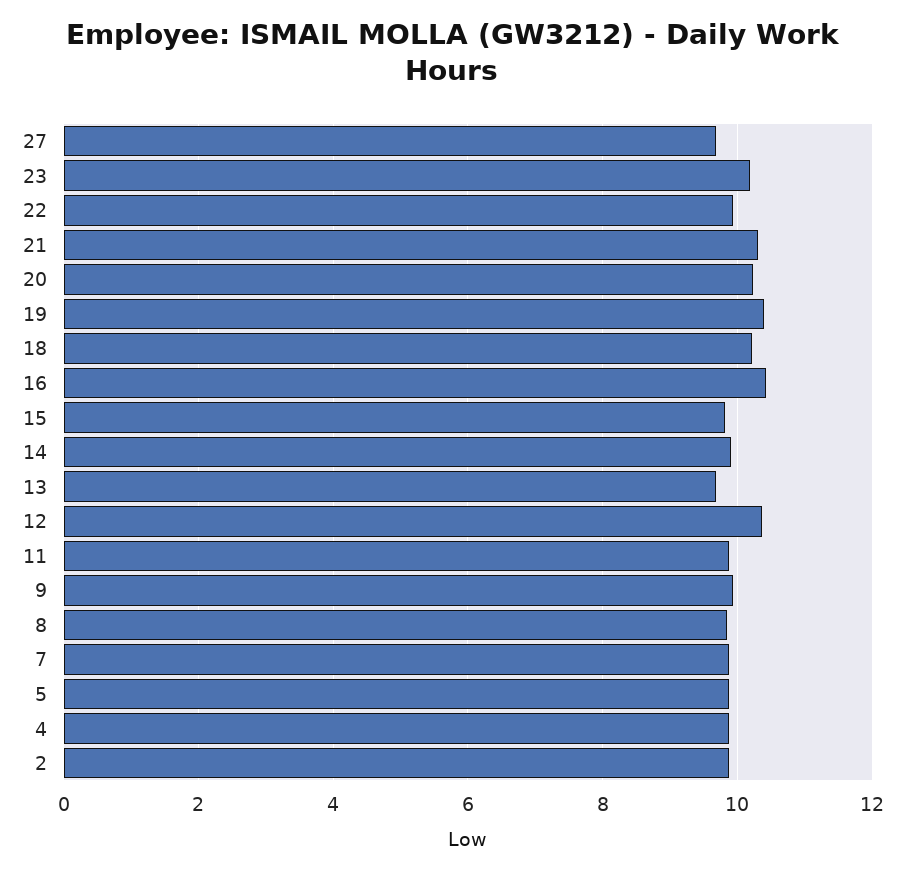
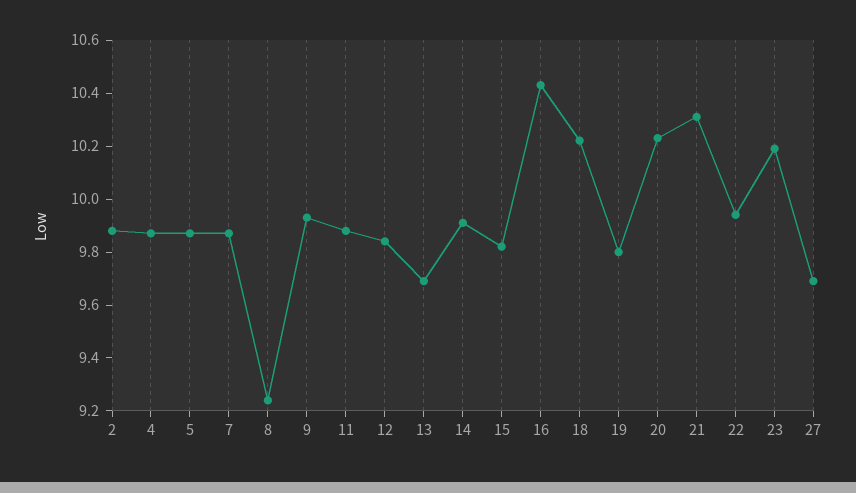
  {
    "27": 9.7,
    "23": 10.2,
    "22": 9.95,
    "21": 10.3,
    "20": 10.25,
-   "19": 10.4,
+   "19": 9.8,
    "18": 10.2,
    "16": 10.45,
    "15": 9.8,
    "14": 9.9,
    "13": 9.7,
-   "12": 10.4,
+   "12": 9.85,
    "11": 9.9,
    "9": 9.95,
-   "8": 9.8,
+   "8": 9.25,
    "7": 9.85,
    "5": 9.85,
    "4": 9.85,
    "2": 9.9
  }

